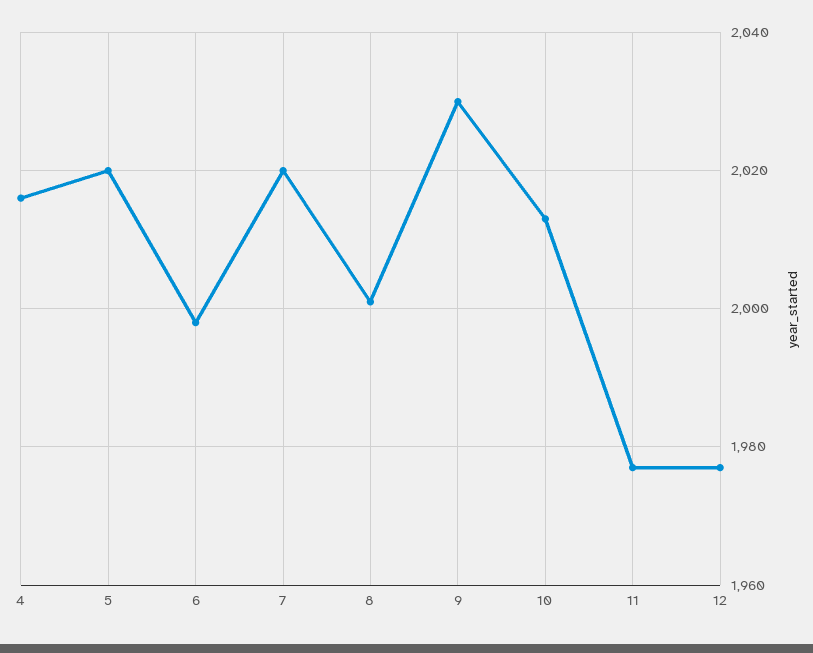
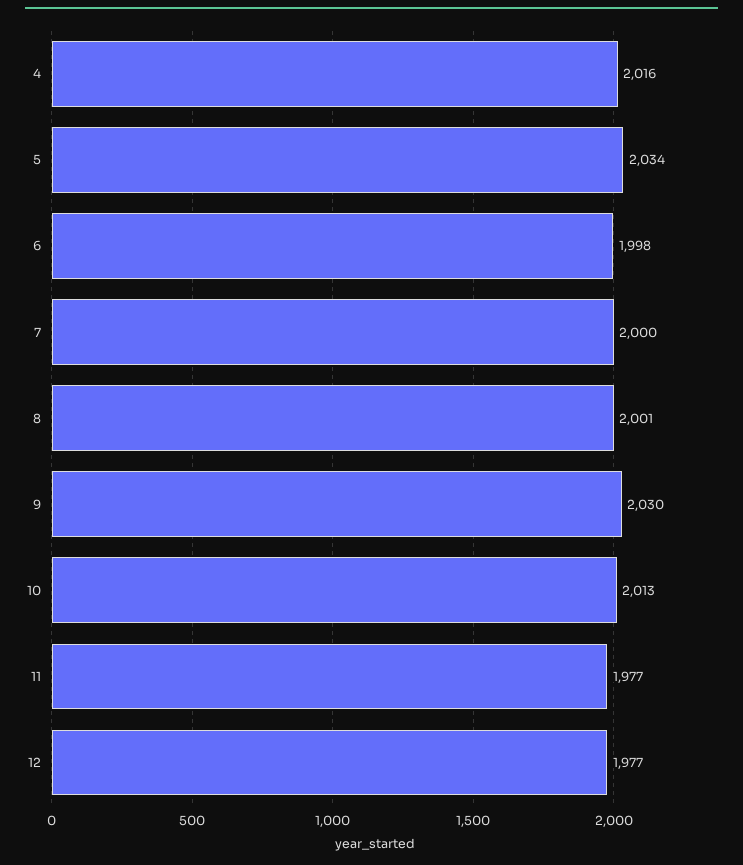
  {
    "4": 2016,
-   "5": 2020,
+   "5": 2034,
    "6": 1998,
-   "7": 2020,
+   "7": 2000,
    "8": 2001,
    "9": 2030,
    "10": 2013,
    "11": 1977,
    "12": 1977
  }

